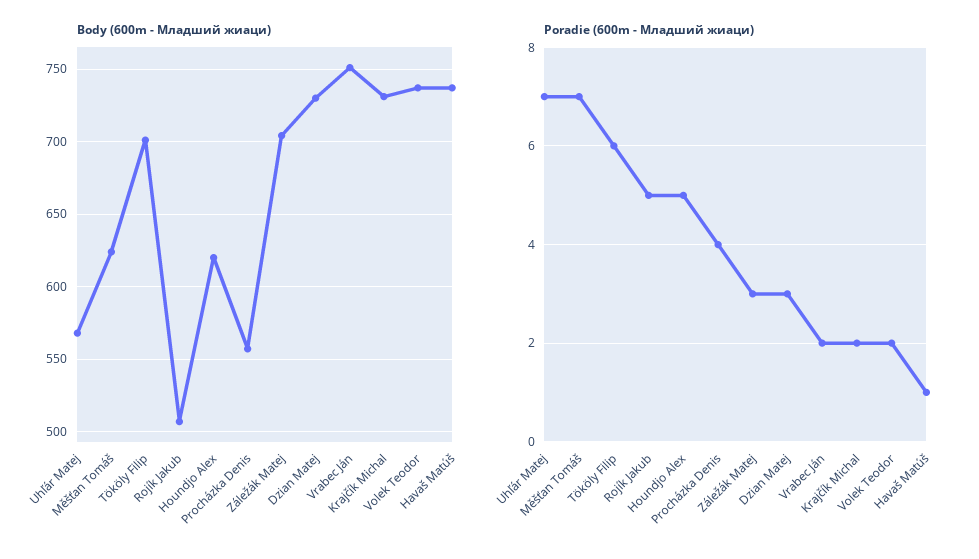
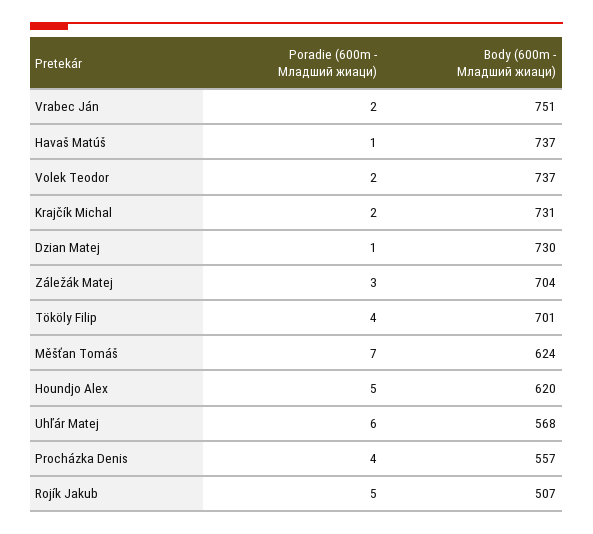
  {
    "Body (600m - Младший жиаци)": {
      "Uhľár Matej": 568,
      "Měšťan Tomáš": 624,
      "Tököly Filip": 701,
      "Rojík Jakub": 507,
      "Houndjo Alex": 620,
      "Procházka Denis": 557,
      "Záležák Matej": 704,
      "Dzian Matej": 730,
      "Vrabec Ján": 751,
      "Krajčík Michal": 731,
      "Volek Teodor": 737,
      "Havaš Matúš": 737
    },
    "Poradie (600m - Младший жиаци)": {
-     "Uhľár Matej": 7,
+     "Uhľár Matej": 6,
      "Měšťan Tomáš": 7,
-     "Tököly Filip": 6,
+     "Tököly Filip": 4,
      "Rojík Jakub": 5,
      "Houndjo Alex": 5,
      "Procházka Denis": 4,
      "Záležák Matej": 3,
-     "Dzian Matej": 3,
+     "Dzian Matej": 1,
      "Vrabec Ján": 2,
      "Krajčík Michal": 2,
      "Volek Teodor": 2,
      "Havaš Matúš": 1
    }
  }

